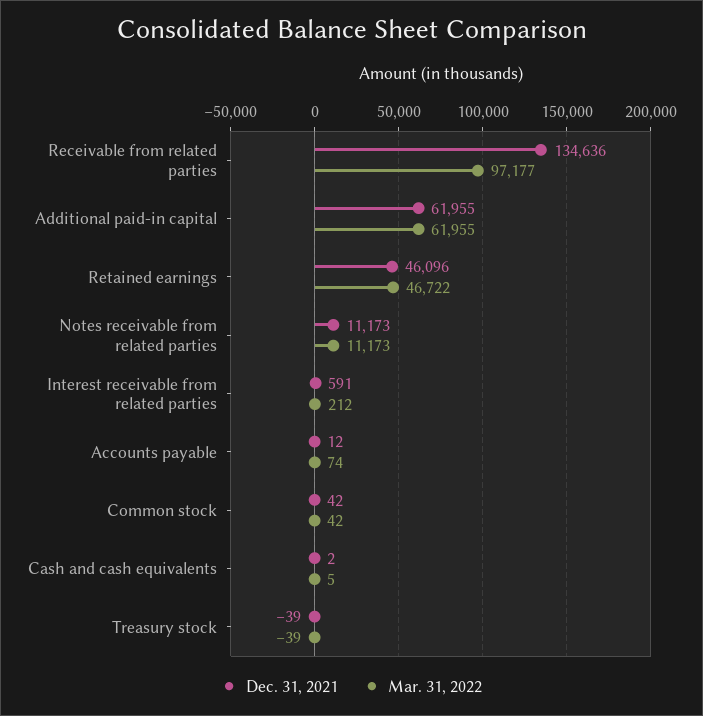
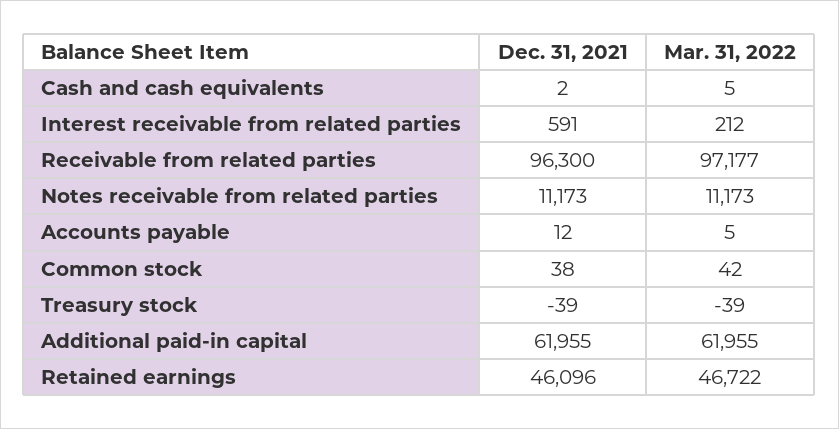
  {
    "Dec. 31, 2021": {
-     "Receivable from related parties": 134636,
+     "Receivable from related parties": 96300,
      "Additional paid-in capital": 61955,
      "Retained earnings": 46096,
      "Notes receivable from related parties": 11173,
      "Interest receivable from related parties": 591,
      "Accounts payable": 12,
-     "Common stock": 42,
+     "Common stock": 38,
      "Cash and cash equivalents": 2,
      "Treasury stock": -39
    },
    "Mar. 31, 2022": {
      "Receivable from related parties": 97177,
      "Additional paid-in capital": 61955,
      "Retained earnings": 46722,
      "Notes receivable from related parties": 11173,
      "Interest receivable from related parties": 212,
-     "Accounts payable": 74,
+     "Accounts payable": 5,
      "Common stock": 42,
      "Cash and cash equivalents": 5,
      "Treasury stock": -39
    }
  }

